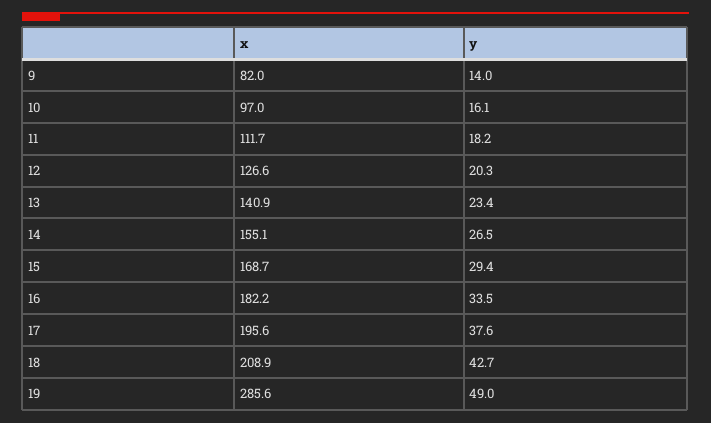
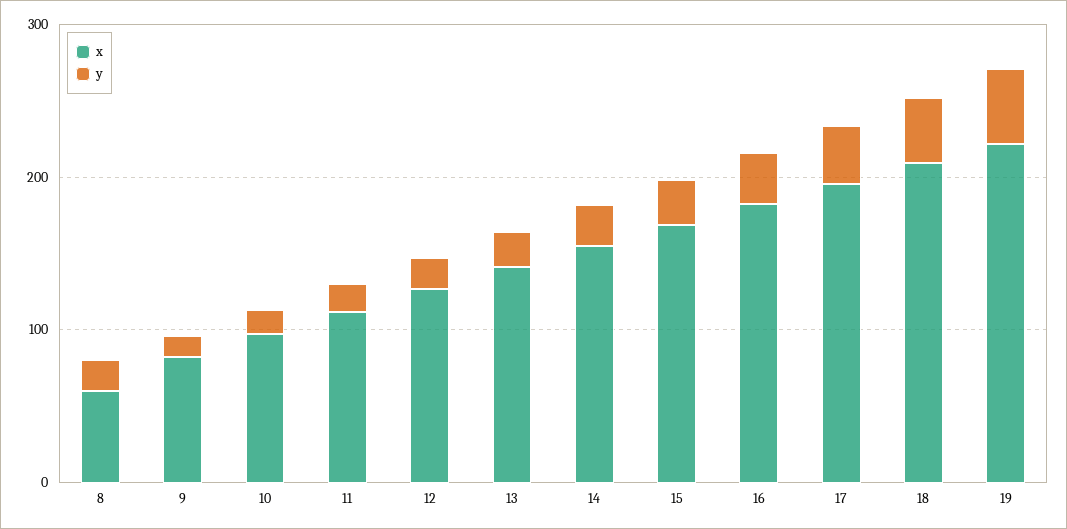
  {
    "x": {
      "9": 82,
      "10": 97,
      "11": 111.7,
      "12": 126.6,
      "13": 140.9,
      "14": 155.1,
      "15": 168.7,
      "16": 182.2,
      "17": 195.6,
      "18": 208.9,
-     "19": 285.6
+     "19": 220,
+     "8": 60
    },
    "y": {
      "9": 14,
      "10": 16.1,
      "11": 18.2,
      "12": 20.3,
      "13": 23.4,
      "14": 26.5,
      "15": 29.4,
      "16": 33.5,
      "17": 37.6,
      "18": 42.7,
-     "19": 49
+     "19": 49,
+     "8": 20
    }
  }

